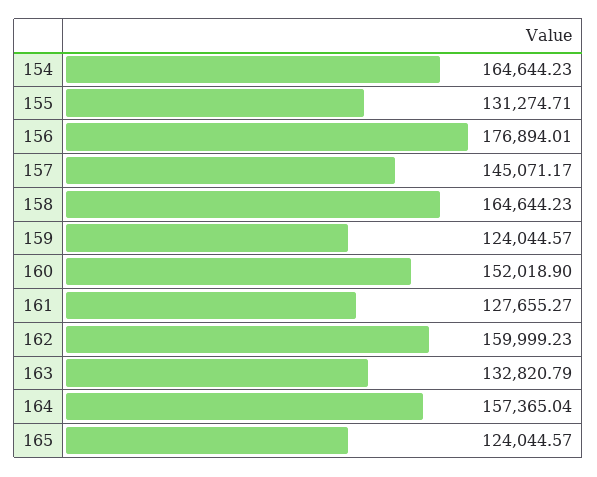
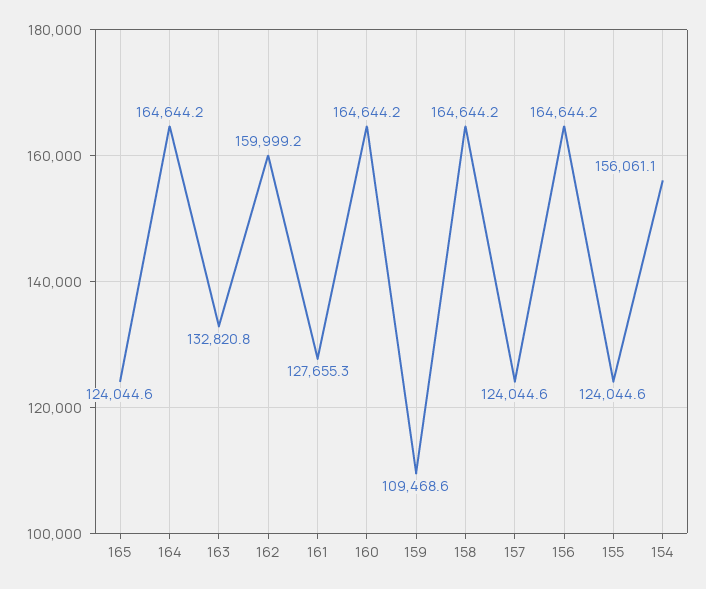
  {
-   "154": 164644.23,
+   "154": 156061.1,
-   "155": 131274.71,
+   "155": 124044.6,
-   "156": 176894.01,
+   "156": 164644.2,
-   "157": 145071.17,
+   "157": 124044.6,
    "158": 164644.23,
-   "159": 124044.57,
+   "159": 109468.6,
-   "160": 152018.9,
+   "160": 164644.2,
    "161": 127655.27,
    "162": 159999.23,
    "163": 132820.79,
-   "164": 157365.04,
+   "164": 164644.2,
    "165": 124044.57
  }

